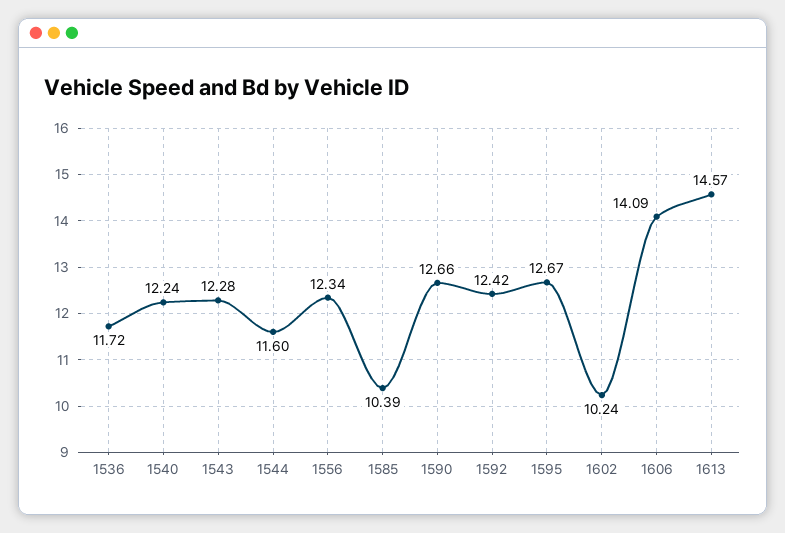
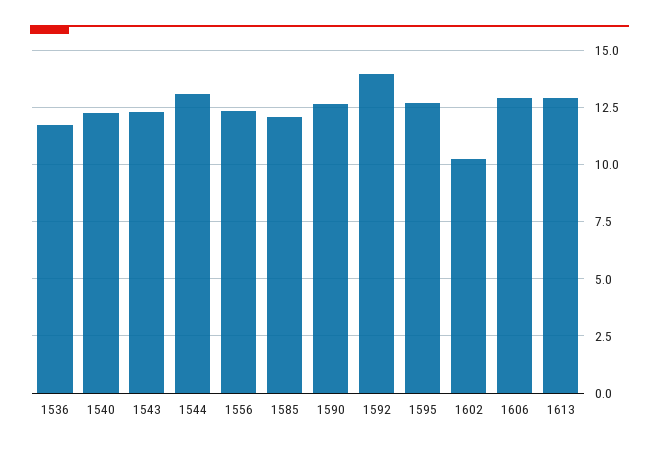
  {
    "1536": 11.72,
    "1540": 12.24,
    "1543": 12.28,
-   "1544": 11.6,
+   "1544": 13,
    "1556": 12.34,
-   "1585": 10.39,
+   "1585": 12,
    "1590": 12.66,
-   "1592": 12.42,
+   "1592": 14,
    "1595": 12.67,
    "1602": 10.24,
-   "1606": 14.09,
+   "1606": 13,
-   "1613": 14.57
+   "1613": 13
  }

